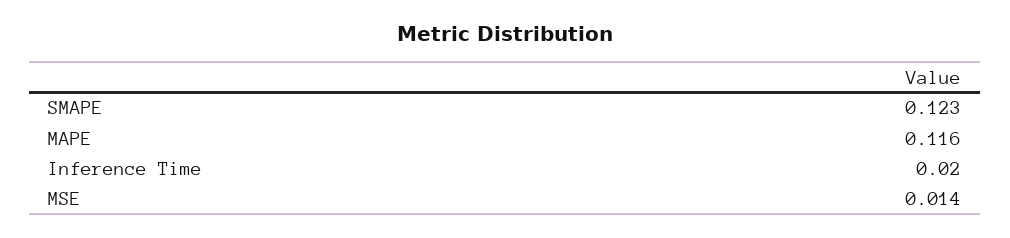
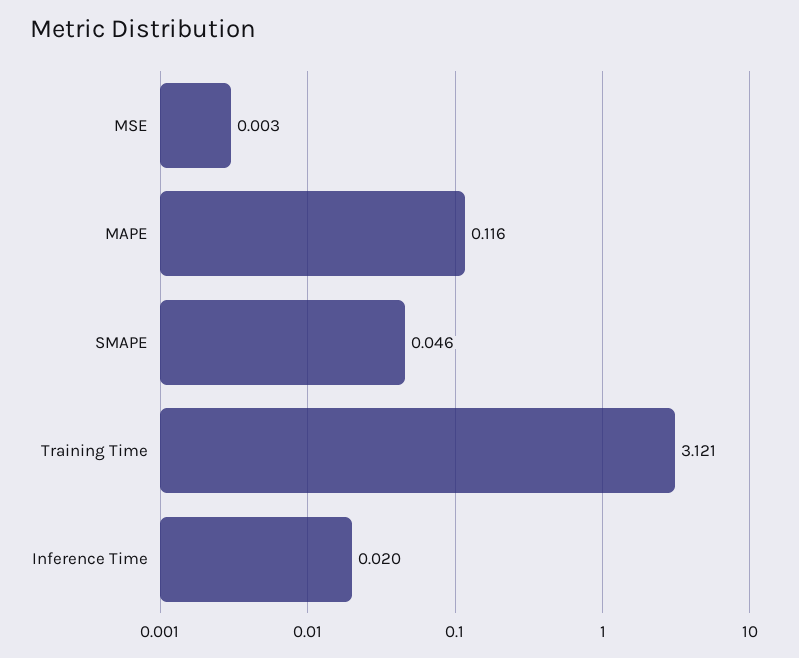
  {
-   "SMAPE": 0.123,
+   "SMAPE": 0.046,
    "MAPE": 0.116,
    "Inference Time": 0.02,
-   "MSE": 0.014
+   "MSE": 0.003,
+   "Training Time": 3.121
  }

